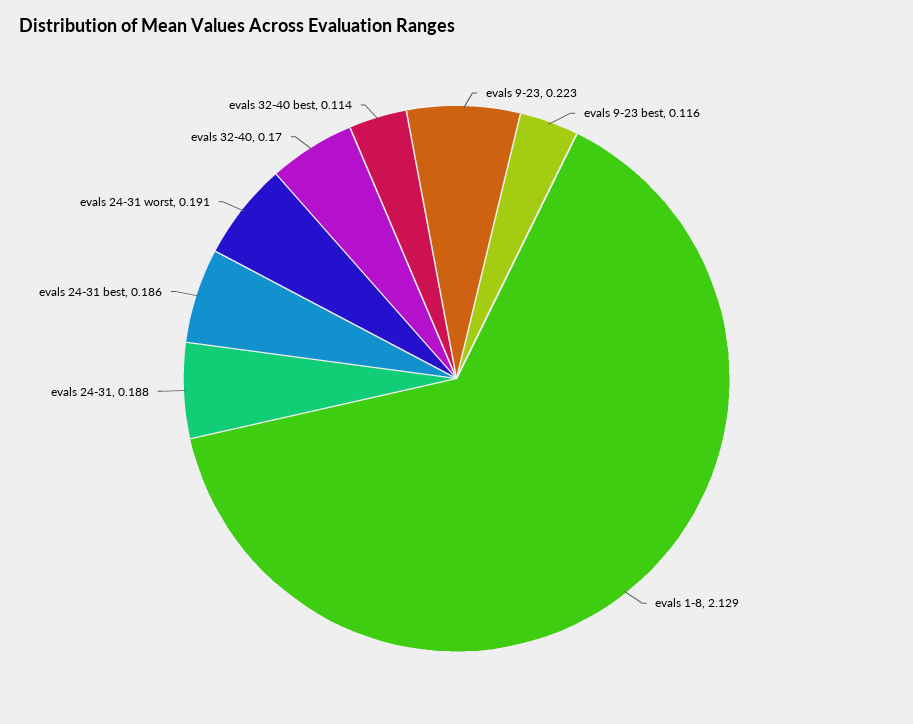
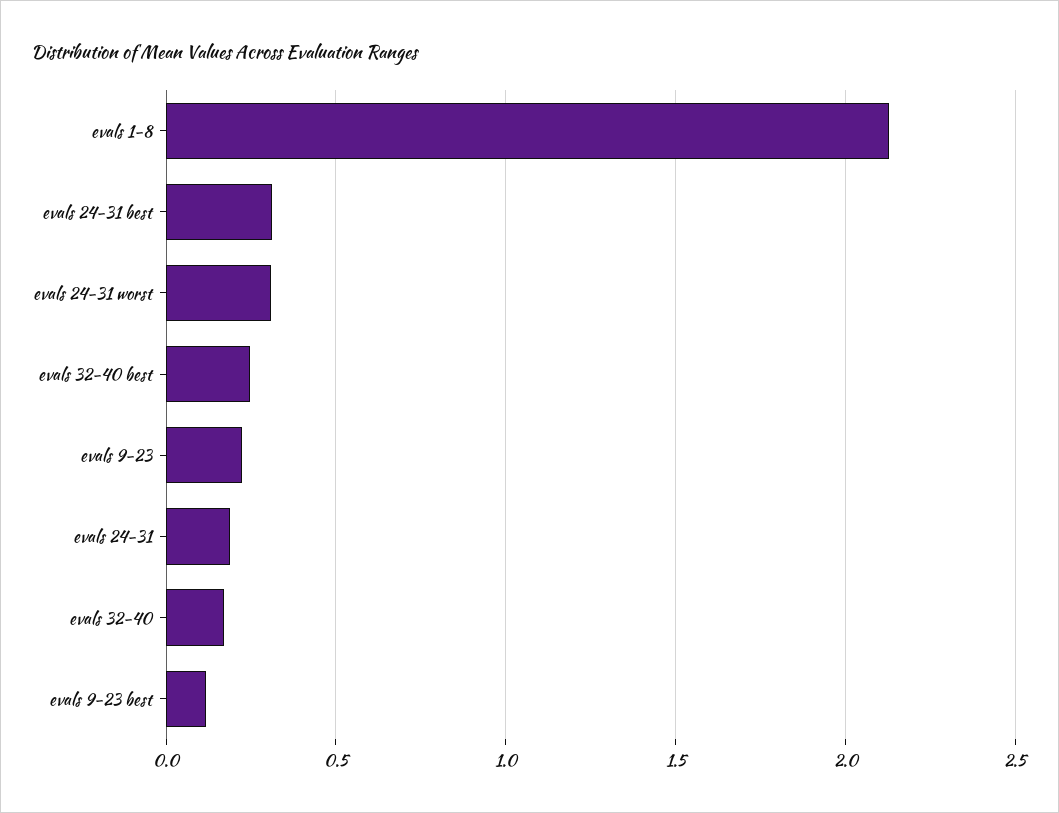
  {
    "evals 9-23": 0.223,
    "evals 9-23 best": 0.116,
    "evals 1-8": 2.129,
    "evals 24-31": 0.188,
-   "evals 24-31 best": 0.186,
+   "evals 24-31 best": 0.3,
-   "evals 24-31 worst": 0.191,
+   "evals 24-31 worst": 0.3,
    "evals 32-40": 0.17,
-   "evals 32-40 best": 0.114
+   "evals 32-40 best": 0.25
  }

